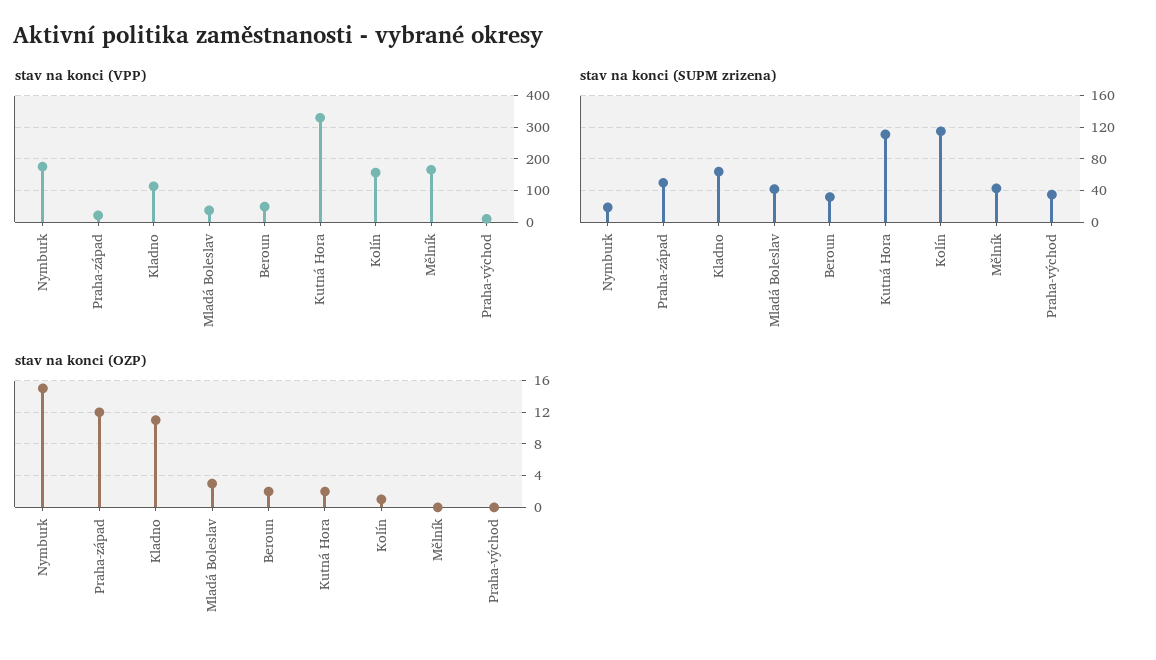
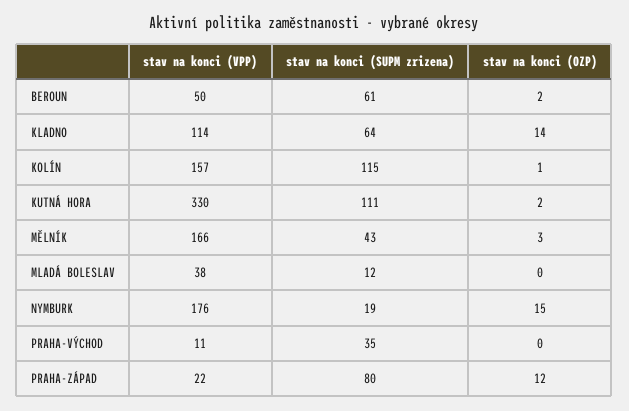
  {
    "stav na konci (VPP)": {
      "Nymburk": 176,
      "Praha-západ": 22,
      "Kladno": 114,
      "Mladá Boleslav": 38,
      "Beroun": 50,
      "Kutná Hora": 330,
      "Kolín": 157,
      "Mělník": 166,
      "Praha-východ": 11
    },
    "stav na konci (SUPM zrizena)": {
      "Nymburk": 19,
-     "Praha-západ": 50,
+     "Praha-západ": 80,
      "Kladno": 64,
-     "Mladá Boleslav": 40,
+     "Mladá Boleslav": 12,
-     "Beroun": 30,
+     "Beroun": 61,
      "Kutná Hora": 111,
      "Kolín": 115,
      "Mělník": 43,
      "Praha-východ": 35
    },
    "stav na konci (OZP)": {
      "Nymburk": 15,
      "Praha-západ": 12,
-     "Kladno": 11,
+     "Kladno": 14,
-     "Mladá Boleslav": 3,
+     "Mladá Boleslav": 0,
      "Beroun": 2,
      "Kutná Hora": 2,
      "Kolín": 1,
-     "Mělník": 0,
+     "Mělník": 3,
      "Praha-východ": 0
    }
  }

